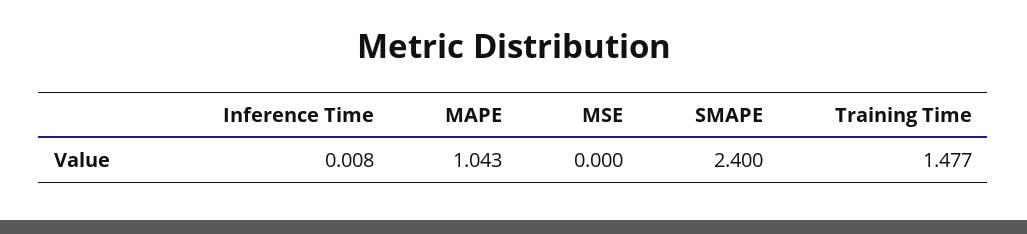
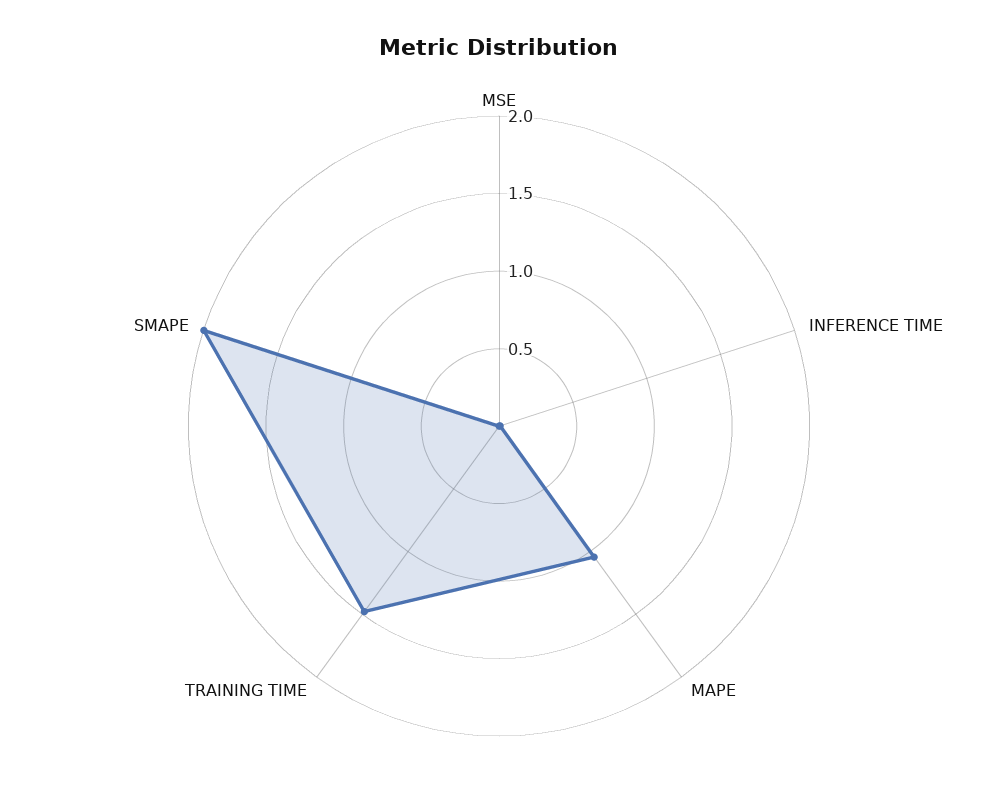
  {
    "Inference Time": 0.008,
    "MAPE": 1.043,
    "MSE": 0,
-   "SMAPE": 2.4,
+   "SMAPE": 2,
    "Training Time": 1.477
  }

